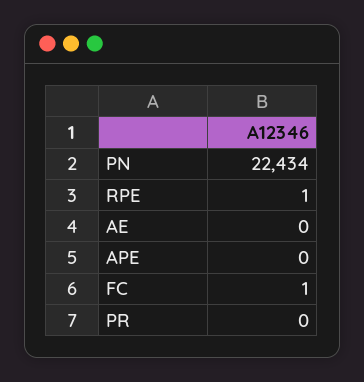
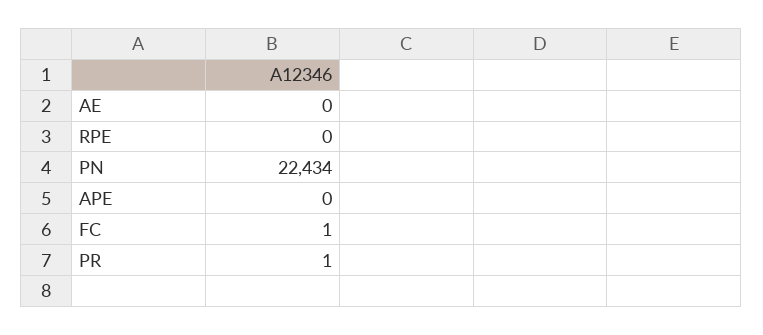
  {
    "PN": 22434,
-   "RPE": 1,
+   "RPE": 0,
    "AE": 0,
    "APE": 0,
    "FC": 1,
-   "PR": 0
+   "PR": 1
  }

